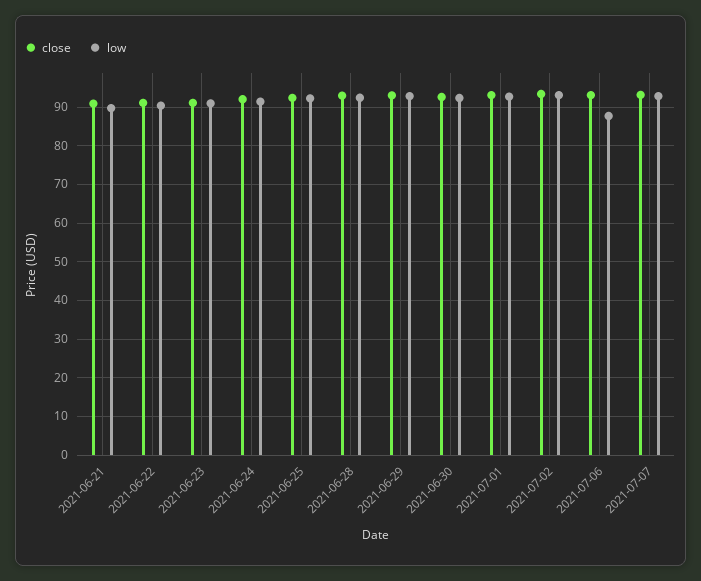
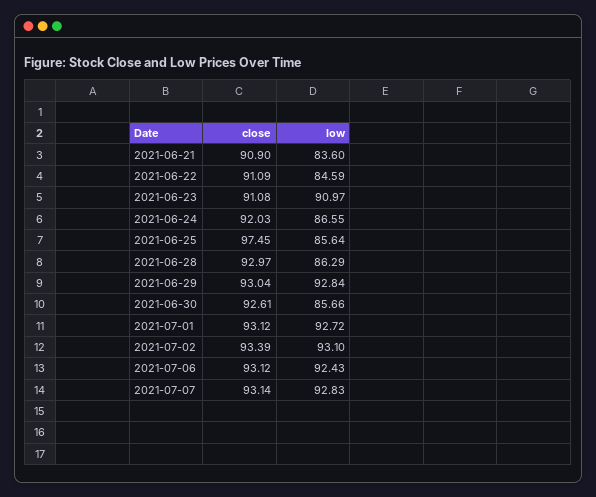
  {
    "close": {
      "2021-06-21": 90.9,
      "2021-06-22": 91.09,
      "2021-06-23": 91.08,
      "2021-06-24": 92.03,
-     "2021-06-25": 92,
+     "2021-06-25": 97.45,
      "2021-06-28": 92.97,
      "2021-06-29": 93.04,
      "2021-06-30": 92.61,
      "2021-07-01": 93.12,
      "2021-07-02": 93.39,
      "2021-07-06": 93.12,
      "2021-07-07": 93.14
    },
    "low": {
-     "2021-06-21": 90,
+     "2021-06-21": 83.6,
-     "2021-06-22": 90,
+     "2021-06-22": 84.59,
      "2021-06-23": 90.97,
-     "2021-06-24": 92,
+     "2021-06-24": 86.55,
-     "2021-06-25": 92,
+     "2021-06-25": 85.64,
-     "2021-06-28": 92,
+     "2021-06-28": 86.29,
      "2021-06-29": 92.84,
-     "2021-06-30": 92,
+     "2021-06-30": 85.66,
      "2021-07-01": 92.72,
      "2021-07-02": 93.1,
-     "2021-07-06": 88,
+     "2021-07-06": 92.43,
      "2021-07-07": 92.83
    }
  }

